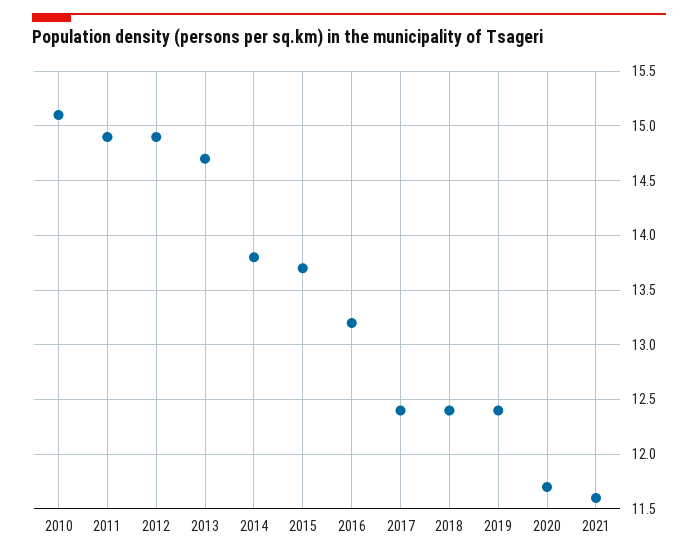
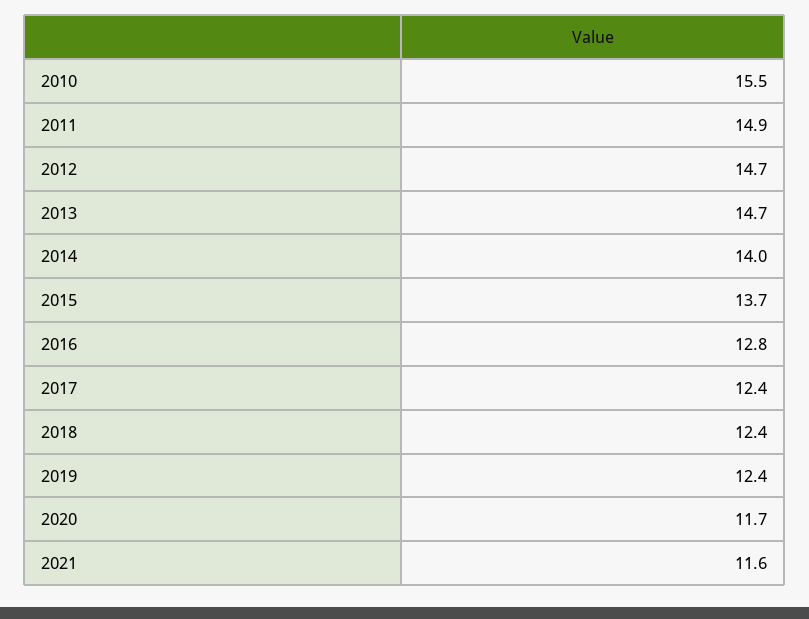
  {
-   "2010": 15.1,
+   "2010": 15.5,
    "2011": 14.9,
-   "2012": 14.9,
+   "2012": 14.7,
    "2013": 14.7,
-   "2014": 13.8,
+   "2014": 14,
    "2015": 13.7,
-   "2016": 13.2,
+   "2016": 12.8,
    "2017": 12.4,
    "2018": 12.4,
    "2019": 12.4,
    "2020": 11.7,
    "2021": 11.6
  }

